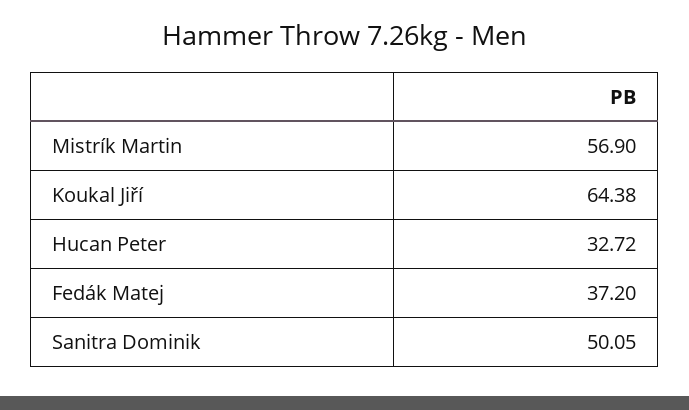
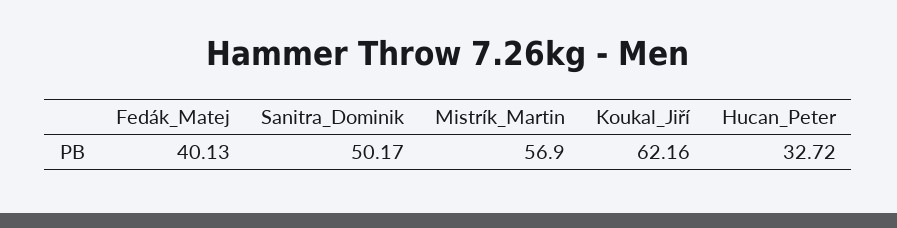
  {
    "Mistrík Martin": 56.9,
-   "Koukal Jiří": 64.38,
+   "Koukal Jiří": 62.16,
    "Hucan Peter": 32.72,
-   "Fedák Matej": 37.2,
+   "Fedák Matej": 40.13,
-   "Sanitra Dominik": 50.05
+   "Sanitra Dominik": 50.17
  }

